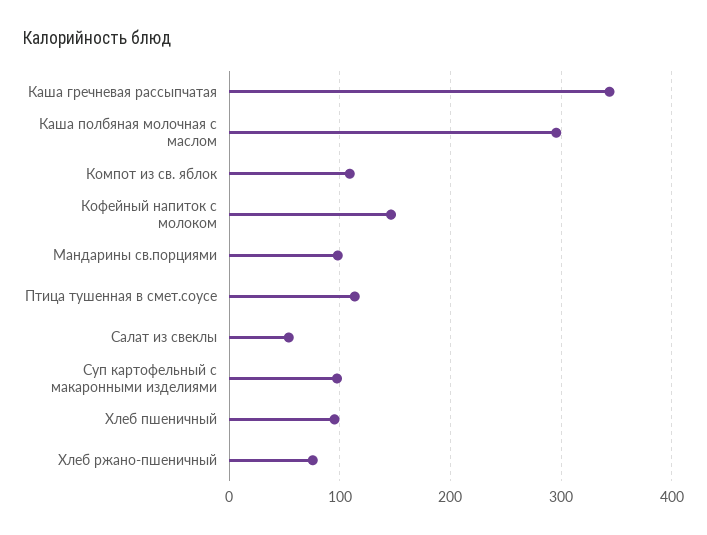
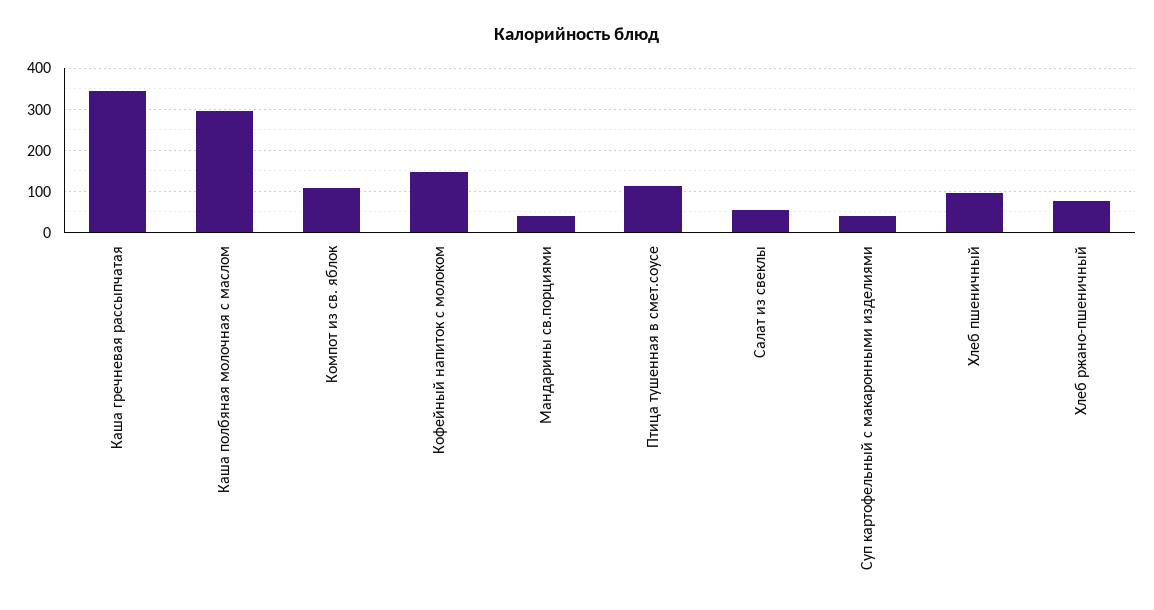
  {
    "Каша гречневая рассыпчатая": 340,
    "Каша полбяная молочная с маслом": 300,
    "Компот из св. яблок": 110,
    "Кофейный напиток с молоком": 150,
-   "Мандарины св.порциями": 100,
+   "Мандарины св.порциями": 40,
    "Птица тушенная в смет.соусе": 110,
    "Салат из свеклы": 50,
-   "Суп картофельный с макаронными изделиями": 100,
+   "Суп картофельный с макаронными изделиями": 40,
    "Хлеб пшеничный": 100,
    "Хлеб ржано-пшеничный": 80
  }

